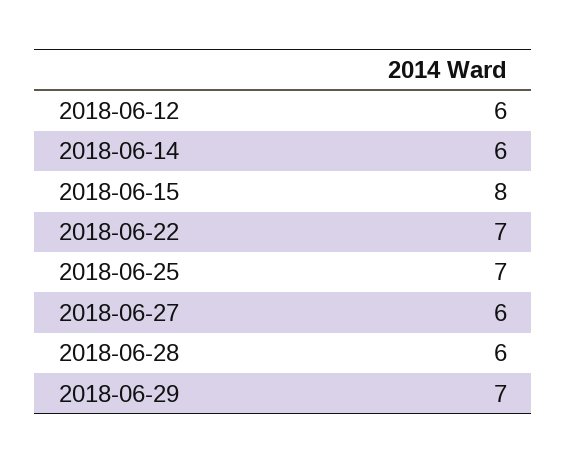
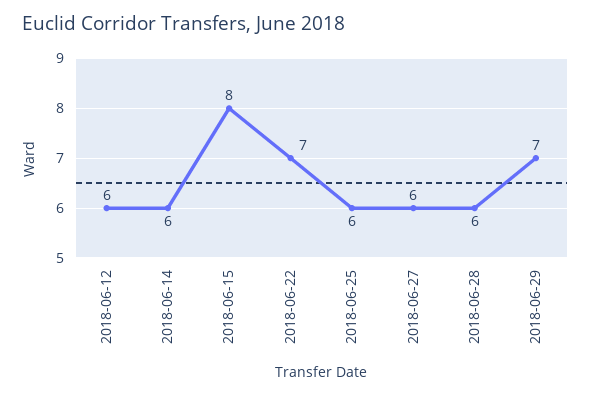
  {
    "2018-06-12": 6,
    "2018-06-14": 6,
    "2018-06-15": 8,
    "2018-06-22": 7,
-   "2018-06-25": 7,
+   "2018-06-25": 6,
    "2018-06-27": 6,
    "2018-06-28": 6,
    "2018-06-29": 7
  }

